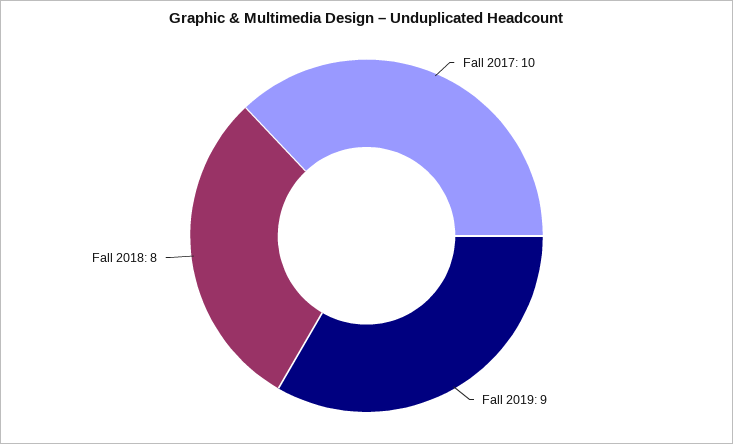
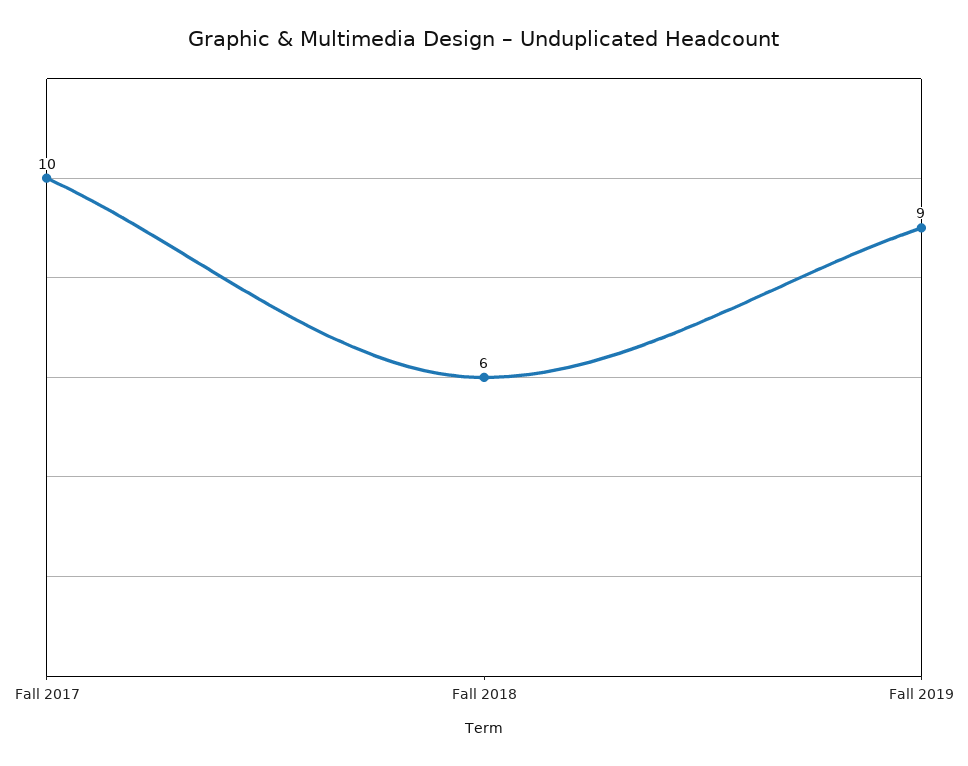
  {
    "Fall 2017": 10,
    "Fall 2019": 9,
-   "Fall 2018": 8
+   "Fall 2018": 6
  }

